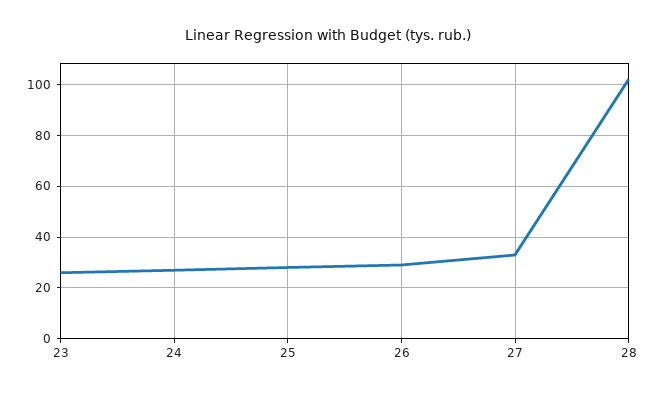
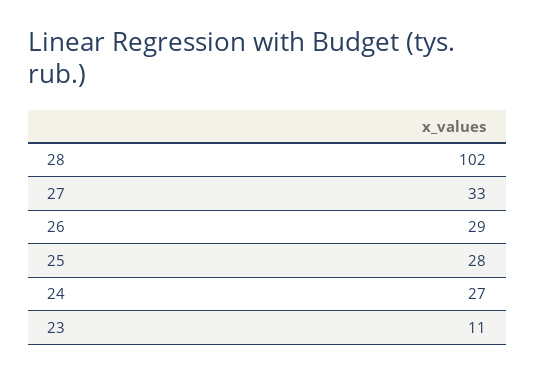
  {
-   "23": 25,
+   "23": 11,
    "24": 27,
    "25": 28,
    "26": 29,
    "27": 33,
    "28": 102
  }

